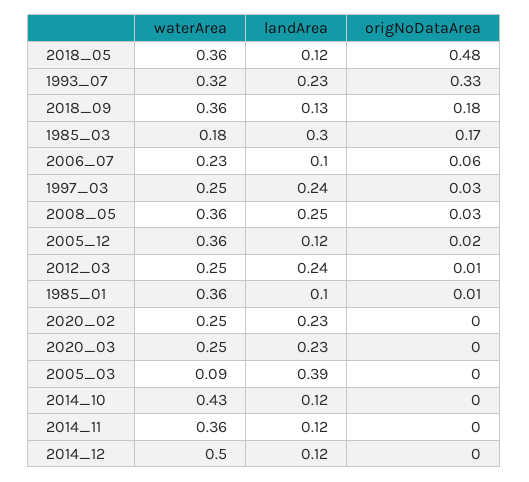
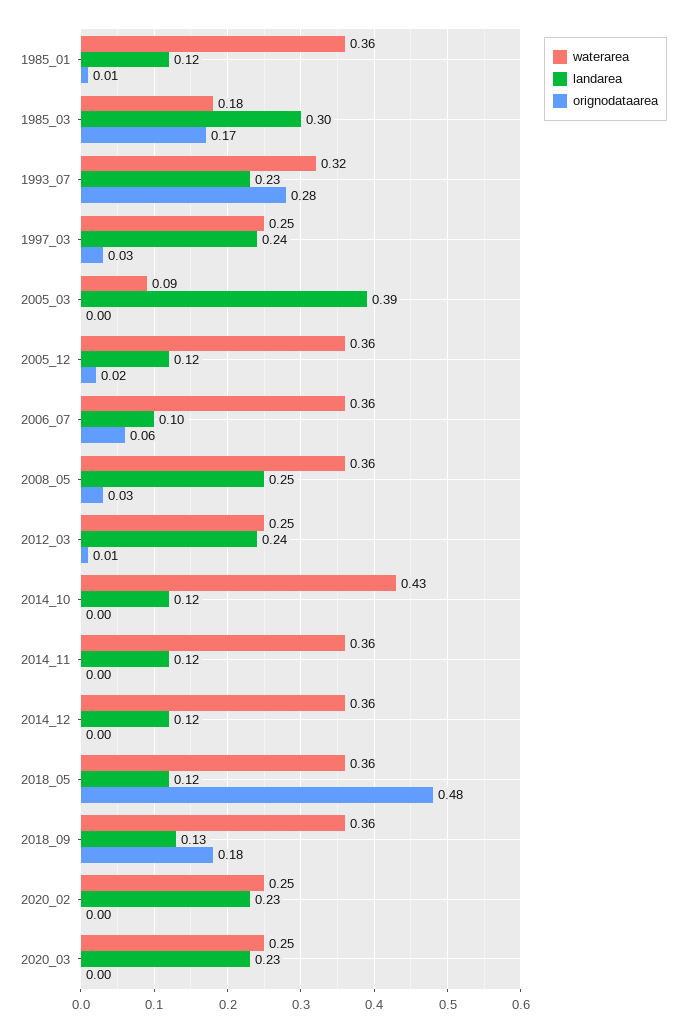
  {
    "waterArea": {
      "2018_05": 0.36,
      "1993_07": 0.32,
      "2018_09": 0.36,
      "1985_03": 0.18,
-     "2006_07": 0.23,
+     "2006_07": 0.36,
      "1997_03": 0.25,
      "2008_05": 0.36,
      "2005_12": 0.36,
      "2012_03": 0.25,
      "1985_01": 0.36,
      "2020_02": 0.25,
      "2020_03": 0.25,
      "2005_03": 0.09,
      "2014_10": 0.43,
      "2014_11": 0.36,
-     "2014_12": 0.5
+     "2014_12": 0.36
    },
    "landArea": {
      "2018_05": 0.12,
      "1993_07": 0.23,
      "2018_09": 0.13,
      "1985_03": 0.3,
      "2006_07": 0.1,
      "1997_03": 0.24,
      "2008_05": 0.25,
      "2005_12": 0.12,
      "2012_03": 0.24,
-     "1985_01": 0.1,
+     "1985_01": 0.12,
      "2020_02": 0.23,
      "2020_03": 0.23,
      "2005_03": 0.39,
      "2014_10": 0.12,
      "2014_11": 0.12,
      "2014_12": 0.12
    },
    "origNoDataArea": {
      "2018_05": 0.48,
-     "1993_07": 0.33,
+     "1993_07": 0.28,
      "2018_09": 0.18,
      "1985_03": 0.17,
      "2006_07": 0.06,
      "1997_03": 0.03,
      "2008_05": 0.03,
      "2005_12": 0.02,
      "2012_03": 0.01,
      "1985_01": 0.01,
      "2020_02": 0,
      "2020_03": 0,
      "2005_03": 0,
      "2014_10": 0,
      "2014_11": 0,
      "2014_12": 0
    }
  }

